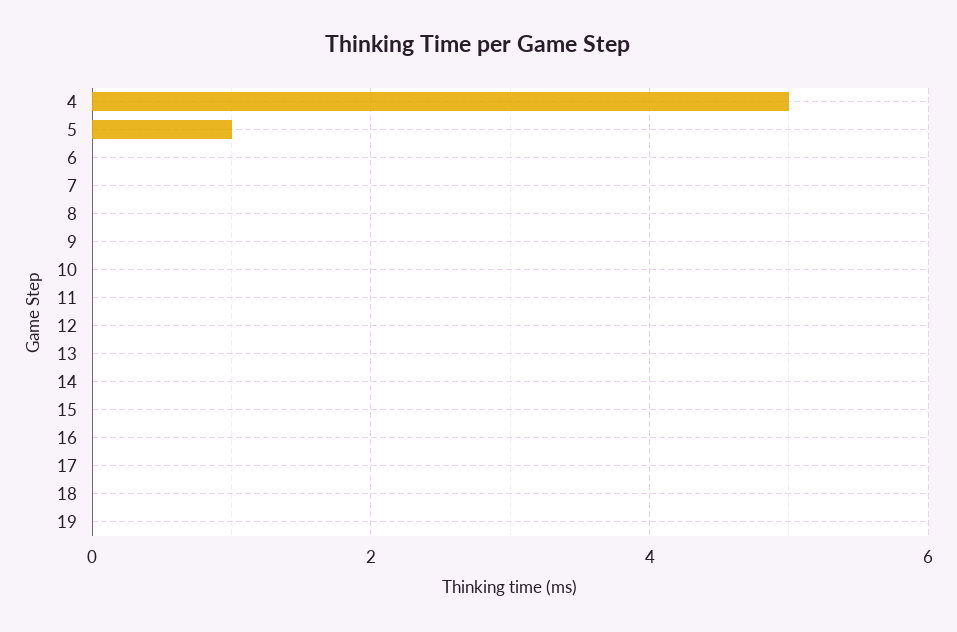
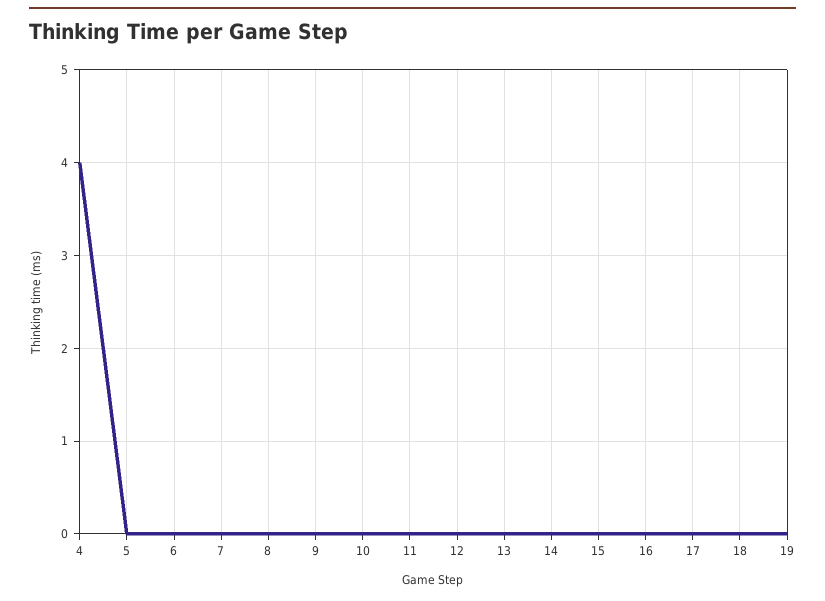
  {
-   "4": 5,
+   "4": 4,
-   "5": 1,
+   "5": 0,
    "6": 0,
    "7": 0,
    "8": 0,
    "9": 0,
    "10": 0,
    "11": 0,
    "12": 0,
    "13": 0,
    "14": 0,
    "15": 0,
    "16": 0,
    "17": 0,
    "18": 0,
    "19": 0
  }

